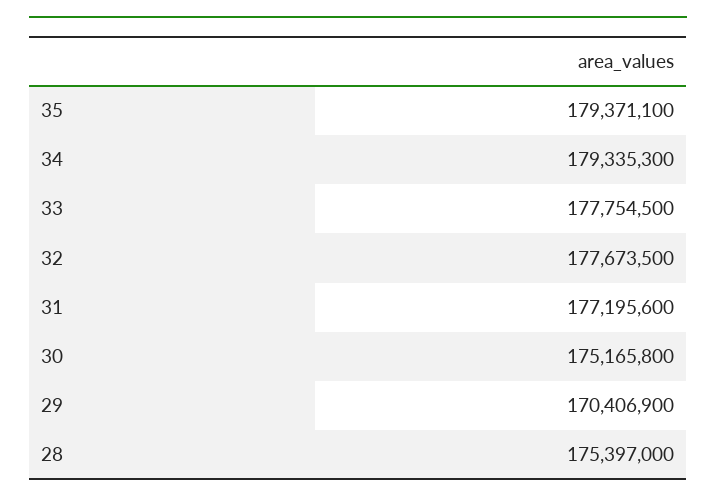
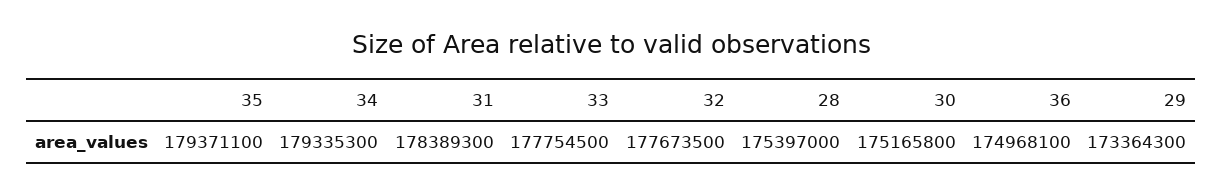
  {
    "35": 179371100,
    "34": 179335300,
    "33": 177754500,
    "32": 177673500,
-   "31": 177195600,
+   "31": 178389300,
    "30": 175165800,
-   "29": 170406900,
+   "29": 173364300,
-   "28": 175397000
+   "28": 175397000,
+   "36": 174968100
  }

